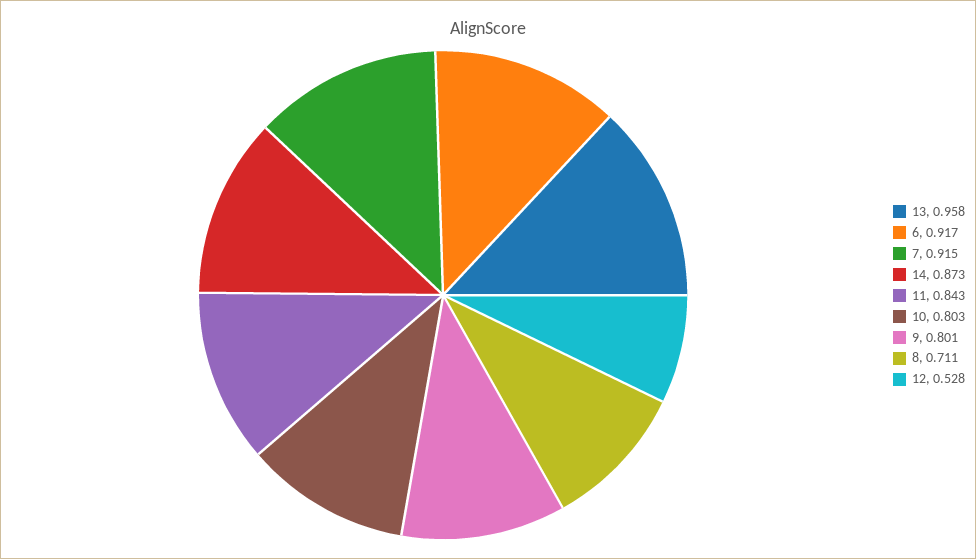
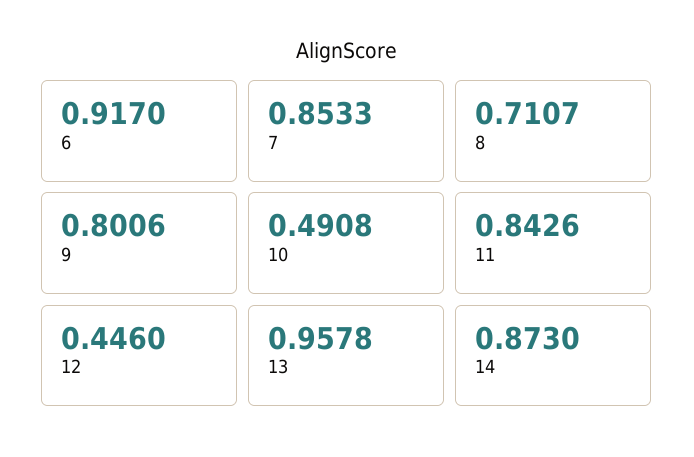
  {
    "13": 0.9578,
    "6": 0.917,
-   "7": 0.915,
+   "7": 0.8533,
    "14": 0.873,
    "11": 0.8426,
-   "10": 0.803,
+   "10": 0.4908,
    "9": 0.8006,
    "8": 0.7107,
-   "12": 0.528
+   "12": 0.446
  }

